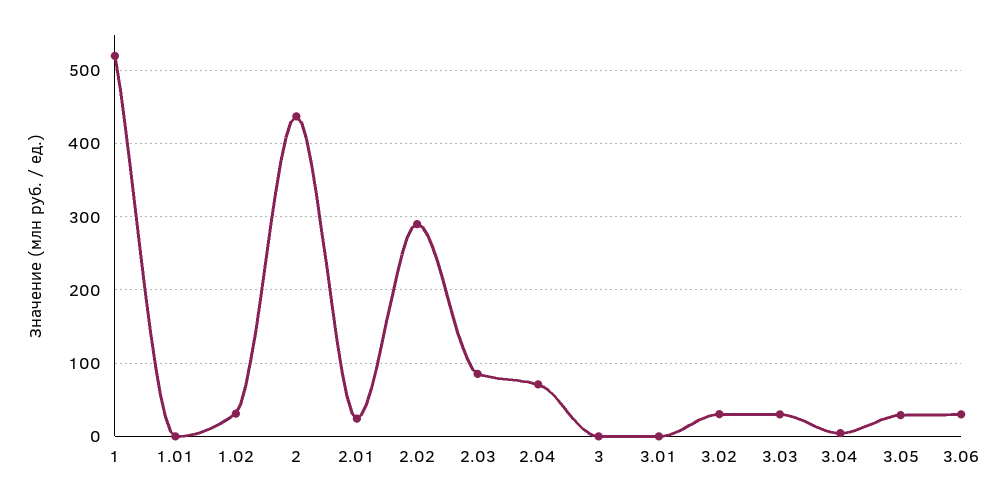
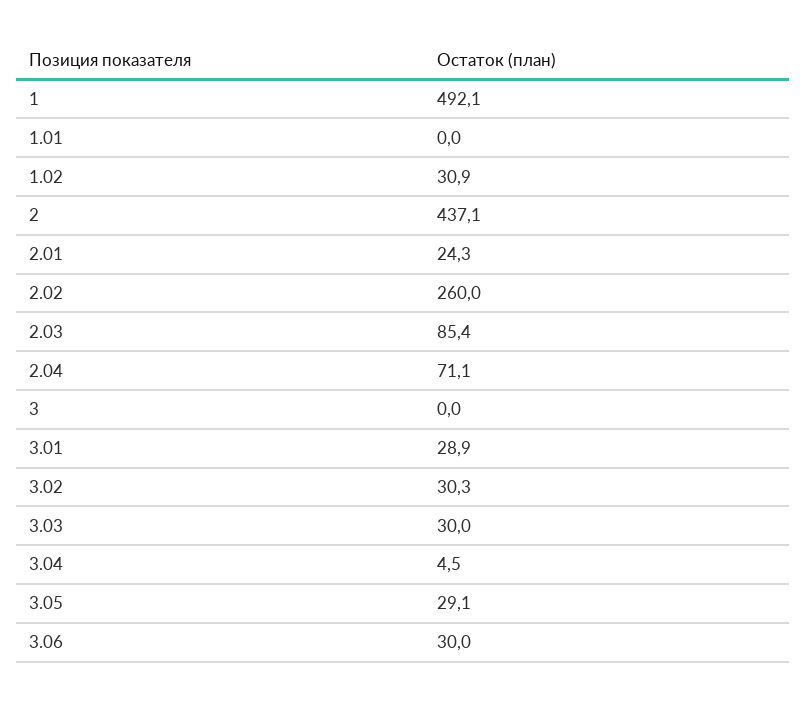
  {
-   "1": 520,
+   "1": 492.1,
    "1.01": 0,
    "1.02": 30.9,
    "2": 437.1,
    "2.01": 24.3,
-   "2.02": 290,
+   "2.02": 260,
    "2.03": 85.4,
    "2.04": 71.1,
    "3": 0,
-   "3.01": 0,
+   "3.01": 28.9,
    "3.02": 30.3,
    "3.03": 30,
    "3.04": 4.5,
    "3.05": 29.1,
    "3.06": 30
  }

